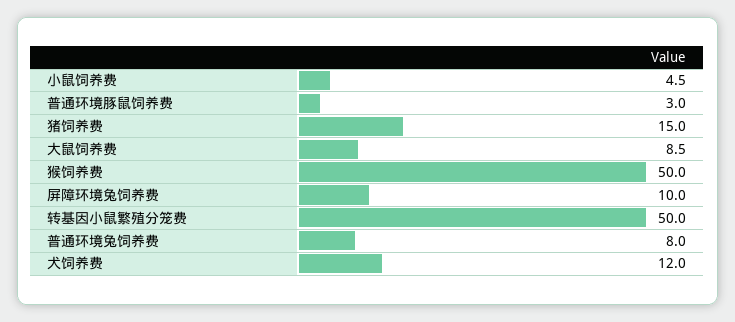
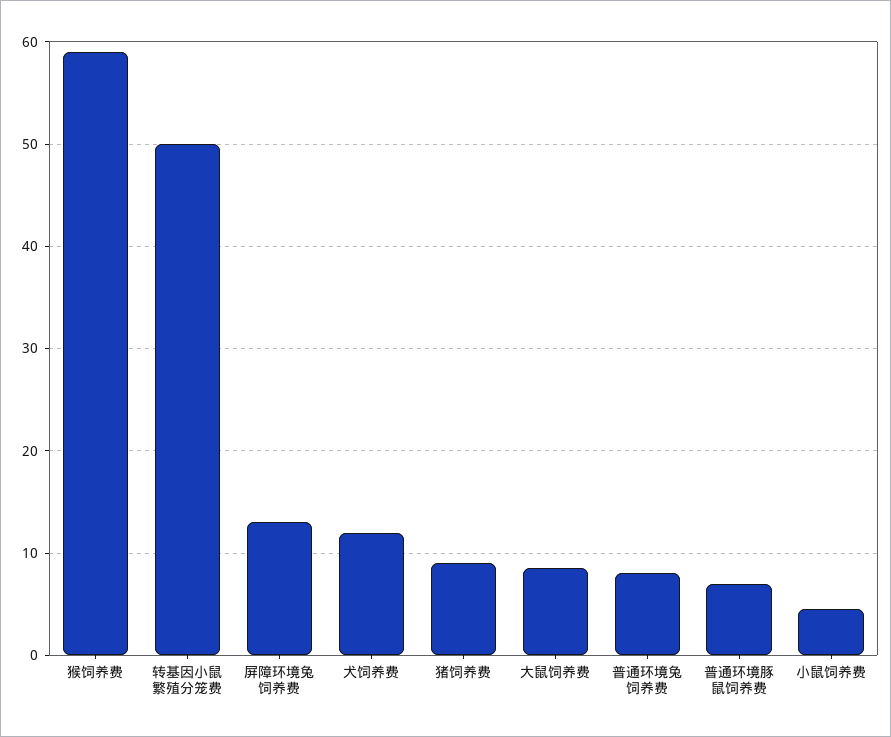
  {
    "小鼠饲养费": 4.5,
-   "普通环境豚鼠饲养费": 3,
+   "普通环境豚鼠饲养费": 7,
-   "猪饲养费": 15,
+   "猪饲养费": 9,
    "大鼠饲养费": 8.5,
-   "猴饲养费": 50,
+   "猴饲养费": 59,
-   "屏障环境兔饲养费": 10,
+   "屏障环境兔饲养费": 13,
    "转基因小鼠繁殖分笼费": 50,
    "普通环境兔饲养费": 8,
    "犬饲养费": 12
  }

